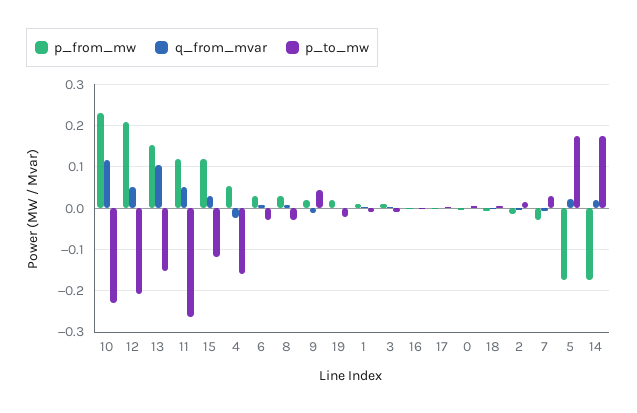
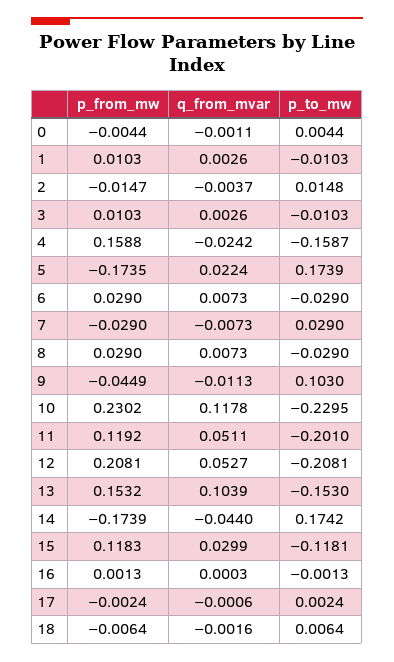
  {
    "p_from_mw": {
      "10": 0.2302,
      "12": 0.2081,
      "13": 0.1532,
      "11": 0.1192,
      "15": 0.1183,
-     "4": 0.06,
+     "4": 0.1588,
      "6": 0.029,
      "8": 0.029,
-     "9": 0.02,
+     "9": -0.0449,
-     "19": 0.02,
      "1": 0.0103,
      "3": 0.0103,
      "16": 0.0013,
      "17": -0.0024,
      "0": -0.0044,
      "18": -0.0064,
      "2": -0.0147,
      "7": -0.029,
      "5": -0.1735,
      "14": -0.1739
    },
    "q_from_mvar": {
      "10": 0.1178,
      "12": 0.0527,
      "13": 0.1039,
      "11": 0.0511,
      "15": 0.0299,
      "4": -0.0242,
      "6": 0.0073,
      "8": 0.0073,
      "9": -0.0113,
-     "19": 0,
      "1": 0.0026,
      "3": 0.0026,
      "16": 0.0003,
      "17": -0.0006,
      "0": -0.0011,
      "18": -0.0016,
      "2": -0.0037,
      "7": -0.0073,
      "5": 0.0224,
-     "14": 0.02
+     "14": -0.044
    },
    "p_to_mw": {
      "10": -0.2295,
      "12": -0.2081,
      "13": -0.153,
-     "11": -0.26,
+     "11": -0.201,
      "15": -0.1181,
      "4": -0.1587,
      "6": -0.029,
      "8": -0.029,
-     "9": 0.04,
+     "9": 0.103,
-     "19": -0.02,
      "1": -0.0103,
      "3": -0.0103,
      "16": -0.0013,
      "17": 0.0024,
      "0": 0.0044,
      "18": 0.0064,
      "2": 0.0148,
      "7": 0.029,
      "5": 0.1739,
      "14": 0.1742
    }
  }

